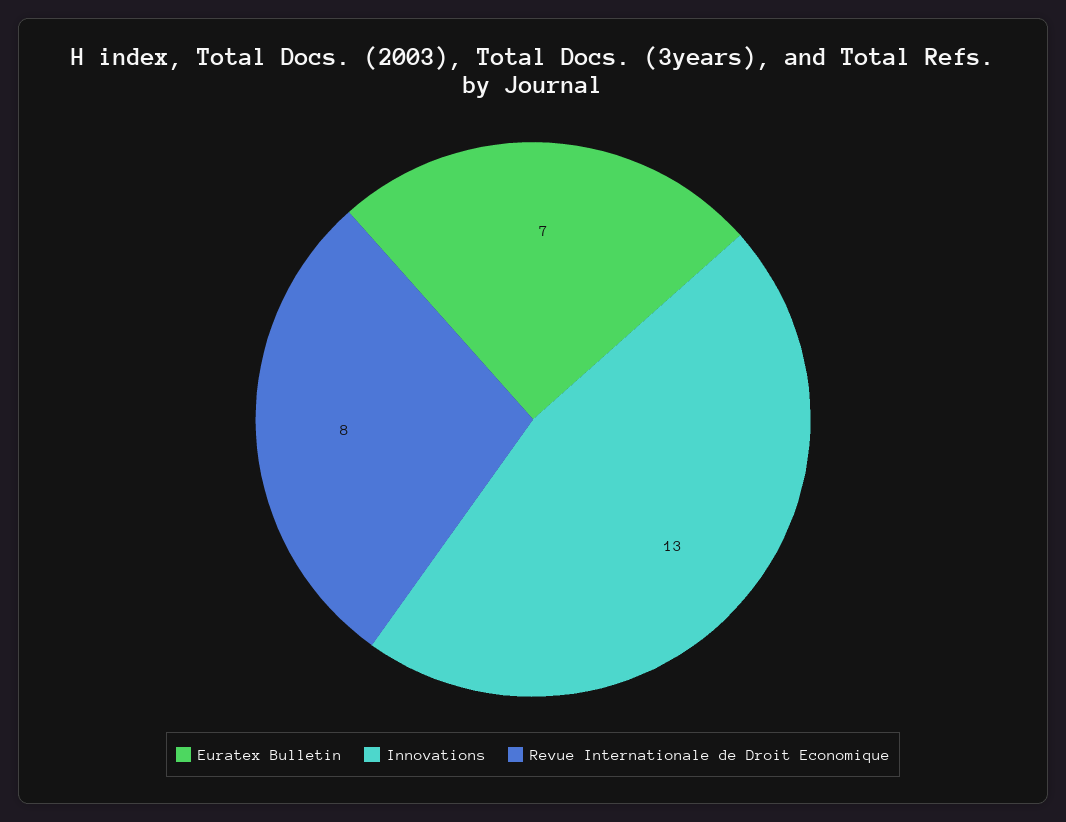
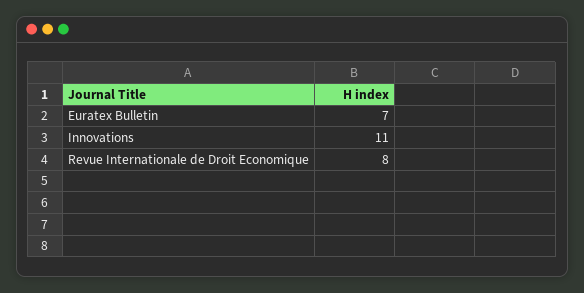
  {
    "Euratex Bulletin": 7,
-   "Innovations": 13,
+   "Innovations": 11,
    "Revue Internationale de Droit Economique": 8
  }

